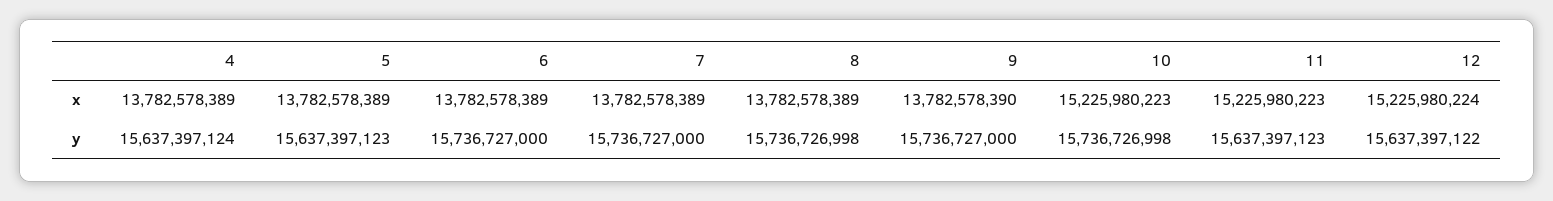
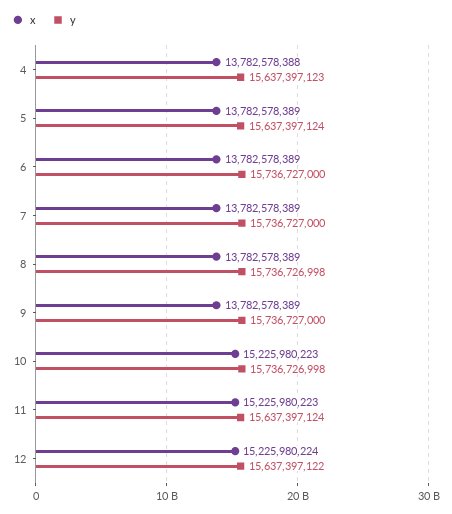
  {
    "x": {
-     "4": 13782578389,
+     "4": 13782578388,
      "5": 13782578389,
      "6": 13782578389,
      "7": 13782578389,
      "8": 13782578389,
-     "9": 13782578390,
+     "9": 13782578389,
      "10": 15225980223,
      "11": 15225980223,
      "12": 15225980224
    },
    "y": {
-     "4": 15637397124,
+     "4": 15637397123,
-     "5": 15637397123,
+     "5": 15637397124,
      "6": 15736727000,
      "7": 15736727000,
      "8": 15736726998,
      "9": 15736727000,
      "10": 15736726998,
-     "11": 15637397123,
+     "11": 15637397124,
      "12": 15637397122
    }
  }

